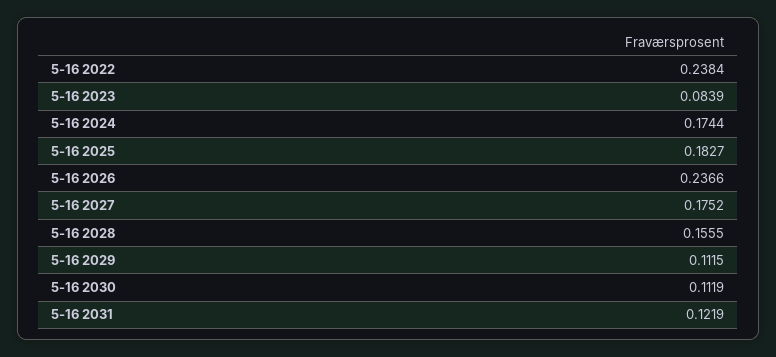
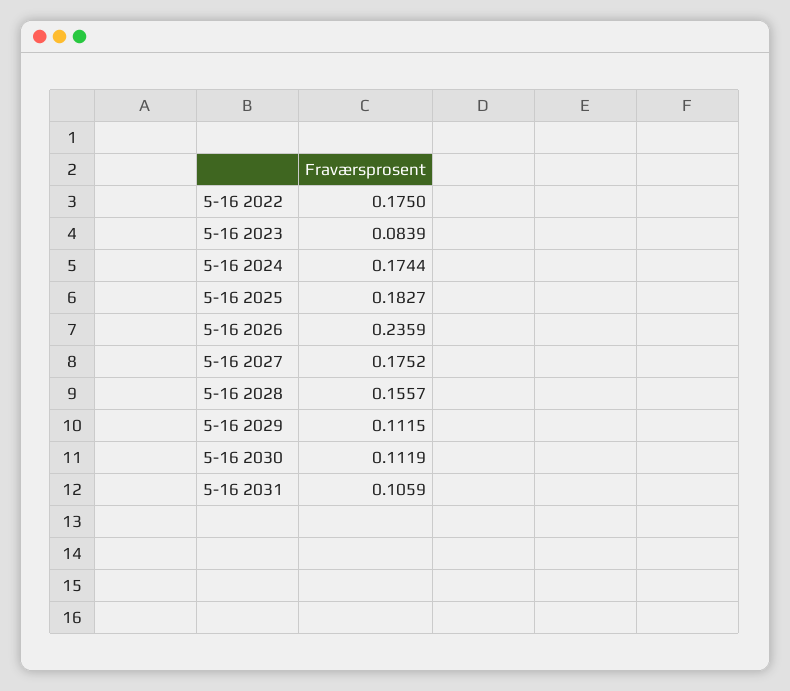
  {
-   "5-16 2022": 0.2384,
+   "5-16 2022": 0.175,
    "5-16 2023": 0.0839,
    "5-16 2024": 0.1744,
    "5-16 2025": 0.1827,
-   "5-16 2026": 0.2366,
+   "5-16 2026": 0.2359,
    "5-16 2027": 0.1752,
-   "5-16 2028": 0.1555,
+   "5-16 2028": 0.1557,
    "5-16 2029": 0.1115,
    "5-16 2030": 0.1119,
-   "5-16 2031": 0.1219
+   "5-16 2031": 0.1059
  }

